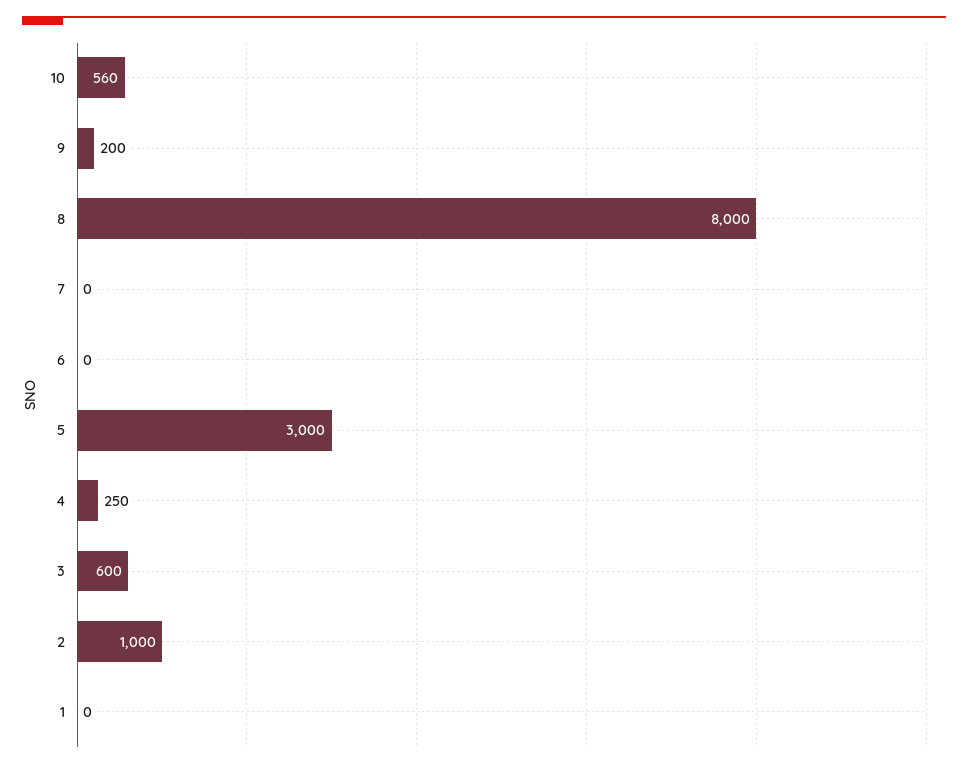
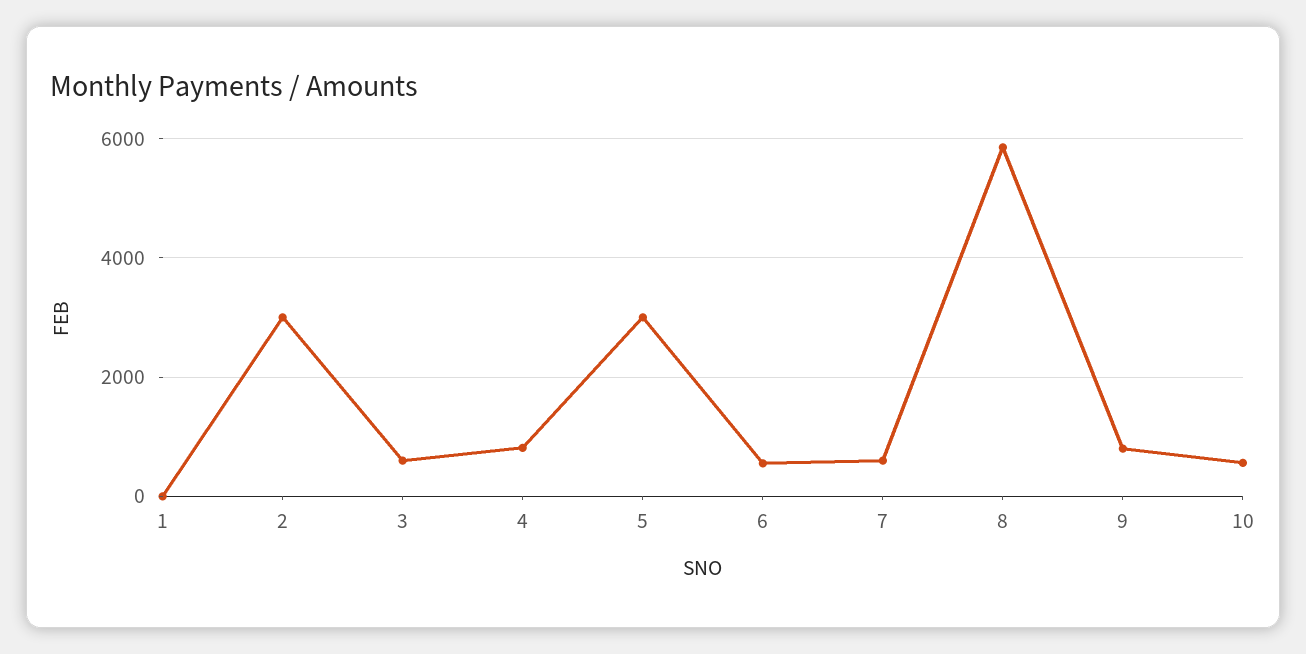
  {
    "10": 560,
-   "9": 200,
+   "9": 800,
-   "8": 8000,
+   "8": 5800,
-   "7": 0,
+   "7": 600,
-   "6": 0,
+   "6": 600,
    "5": 3000,
-   "4": 250,
+   "4": 800,
    "3": 600,
-   "2": 1000,
+   "2": 3000,
    "1": 0
  }

